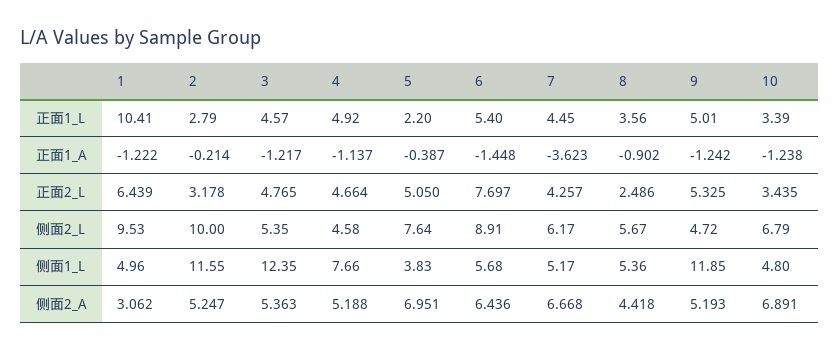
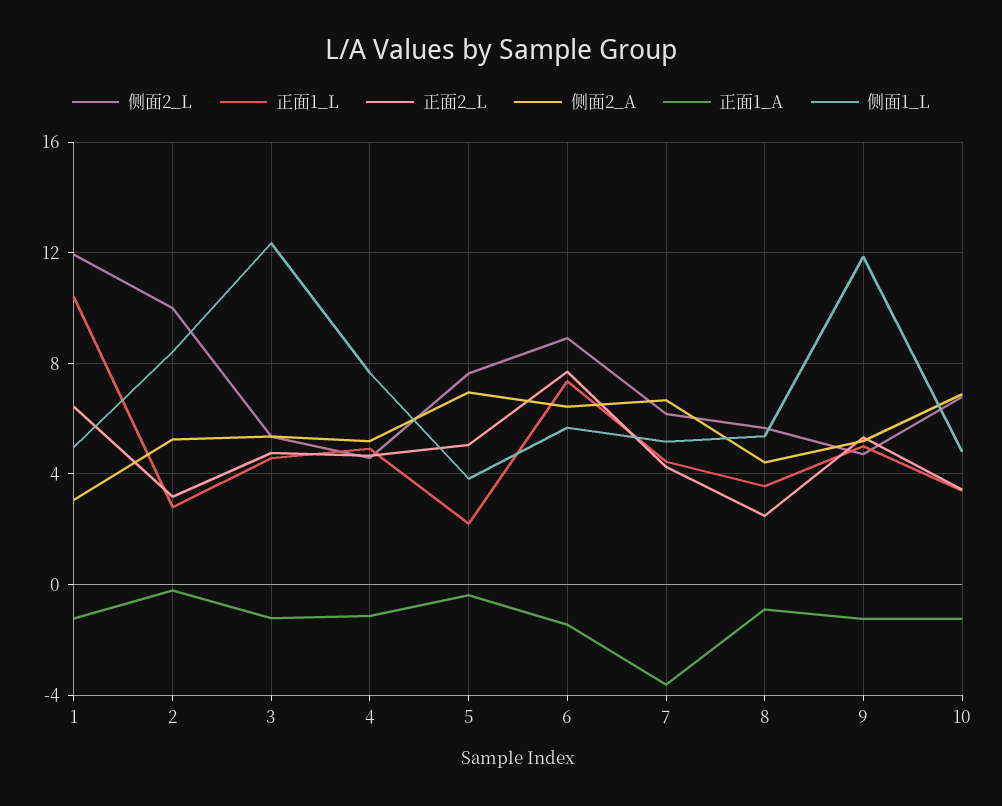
  {
    "正面1_L": {
      "1": 10.41,
      "2": 2.79,
      "3": 4.57,
      "4": 4.92,
      "5": 2.2,
-     "6": 5.4,
+     "6": 7.5,
      "7": 4.45,
      "8": 3.56,
      "9": 5.01,
      "10": 3.39
    },
    "正面1_A": {
      "1": -1.222,
      "2": -0.214,
      "3": -1.217,
      "4": -1.137,
      "5": -0.387,
      "6": -1.448,
      "7": -3.623,
      "8": -0.902,
      "9": -1.242,
      "10": -1.238
    },
    "正面2_L": {
      "1": 6.439,
      "2": 3.178,
      "3": 4.765,
      "4": 4.664,
      "5": 5.05,
      "6": 7.697,
      "7": 4.257,
      "8": 2.486,
      "9": 5.325,
      "10": 3.435
    },
    "侧面2_L": {
-     "1": 9.53,
+     "1": 12,
      "2": 10,
      "3": 5.35,
      "4": 4.58,
      "5": 7.64,
      "6": 8.91,
      "7": 6.17,
      "8": 5.67,
      "9": 4.72,
      "10": 6.79
    },
    "侧面1_L": {
      "1": 4.96,
-     "2": 11.55,
+     "2": 8.5,
      "3": 12.35,
      "4": 7.66,
      "5": 3.83,
      "6": 5.68,
      "7": 5.17,
      "8": 5.36,
      "9": 11.85,
      "10": 4.8
    },
    "侧面2_A": {
      "1": 3.062,
      "2": 5.247,
      "3": 5.363,
      "4": 5.188,
      "5": 6.951,
      "6": 6.436,
      "7": 6.668,
      "8": 4.418,
      "9": 5.193,
      "10": 6.891
    }
  }

